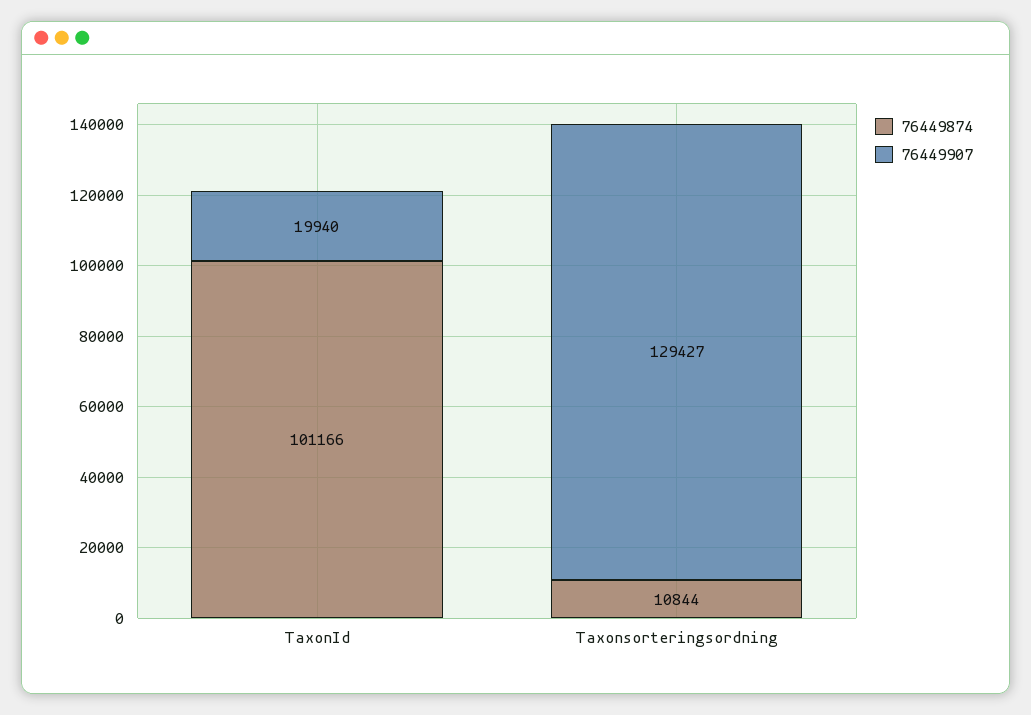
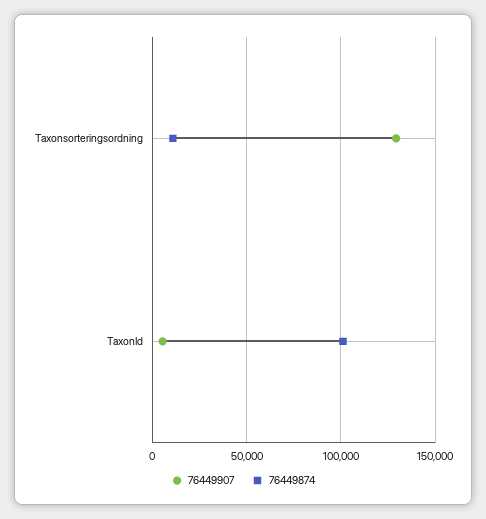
  {
    "76449874": {
      "TaxonId": 101166,
      "Taxonsorteringsordning": 10844
    },
    "76449907": {
-     "TaxonId": 19940,
+     "TaxonId": 5000,
      "Taxonsorteringsordning": 129427
    }
  }

